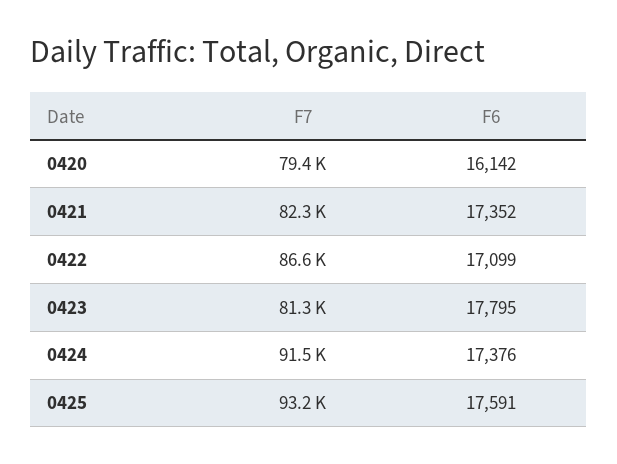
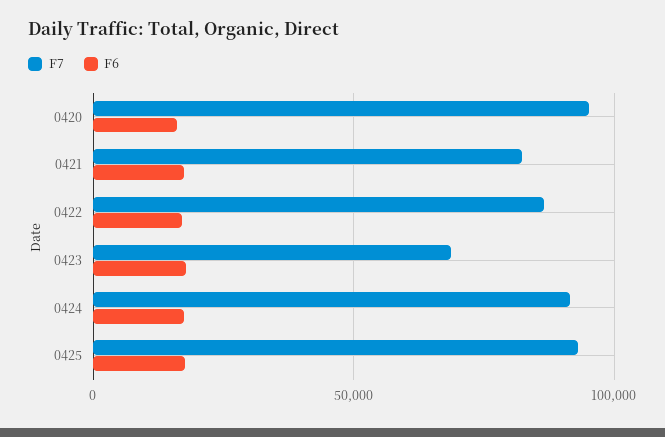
  {
    "F7": {
-     "0420": 79400,
+     "0420": 95000,
      "0421": 82300,
      "0422": 86600,
-     "0423": 81300,
+     "0423": 70000,
      "0424": 91500,
      "0425": 93200
    },
    "F6": {
      "0420": 16142,
      "0421": 17352,
      "0422": 17099,
      "0423": 17795,
      "0424": 17376,
      "0425": 17591
    }
  }

